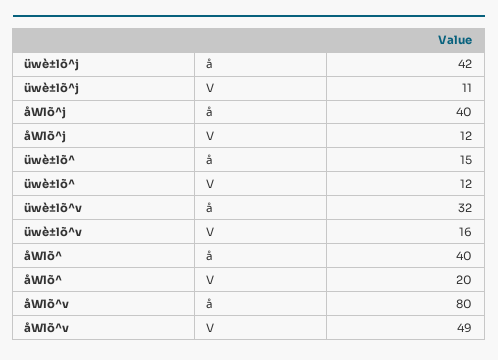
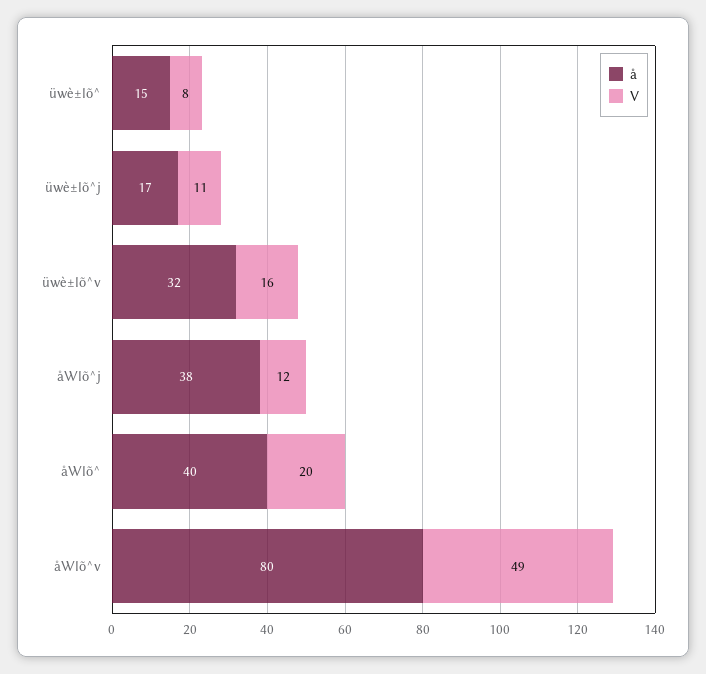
  {
    "å": {
-     "üwè±lõ^j": 42,
+     "üwè±lõ^j": 17,
-     "åWlõ^j": 40,
+     "åWlõ^j": 38,
      "üwè±lõ^": 15,
      "üwè±lõ^v": 32,
      "åWlõ^": 40,
      "åWlõ^v": 80
    },
    "V": {
      "üwè±lõ^j": 11,
      "åWlõ^j": 12,
-     "üwè±lõ^": 12,
+     "üwè±lõ^": 8,
      "üwè±lõ^v": 16,
      "åWlõ^": 20,
      "åWlõ^v": 49
    }
  }

